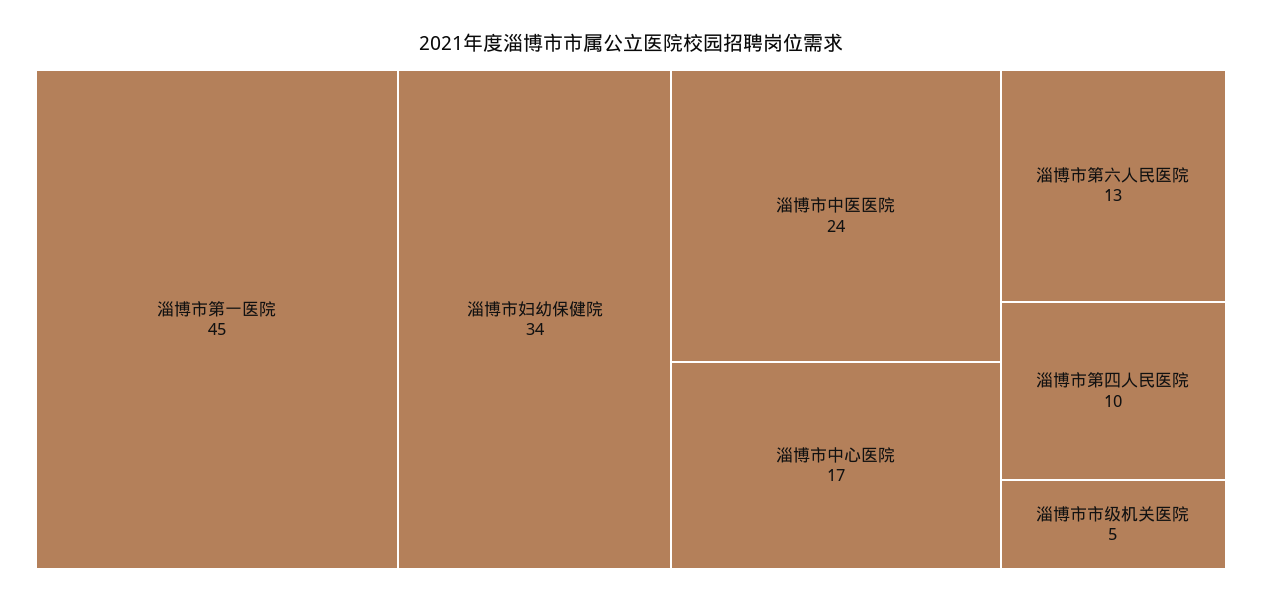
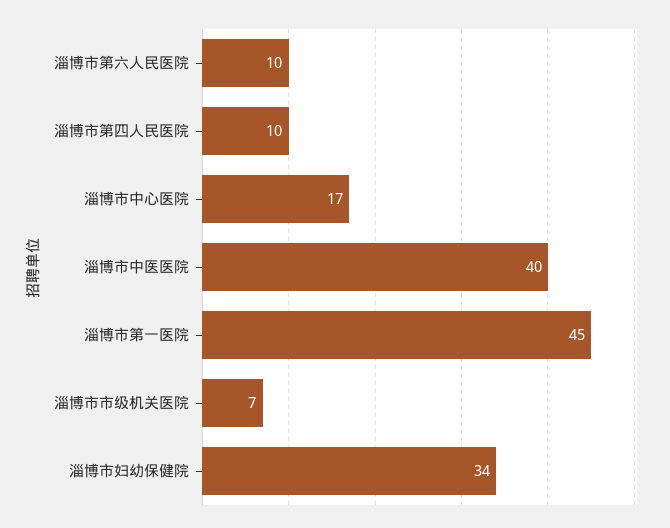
  {
    "淄博市第一医院": 45,
    "淄博市妇幼保健院": 34,
-   "淄博市中医医院": 24,
+   "淄博市中医医院": 40,
    "淄博市中心医院": 17,
-   "淄博市第六人民医院": 13,
+   "淄博市第六人民医院": 10,
    "淄博市第四人民医院": 10,
-   "淄博市市级机关医院": 5
+   "淄博市市级机关医院": 7
  }

